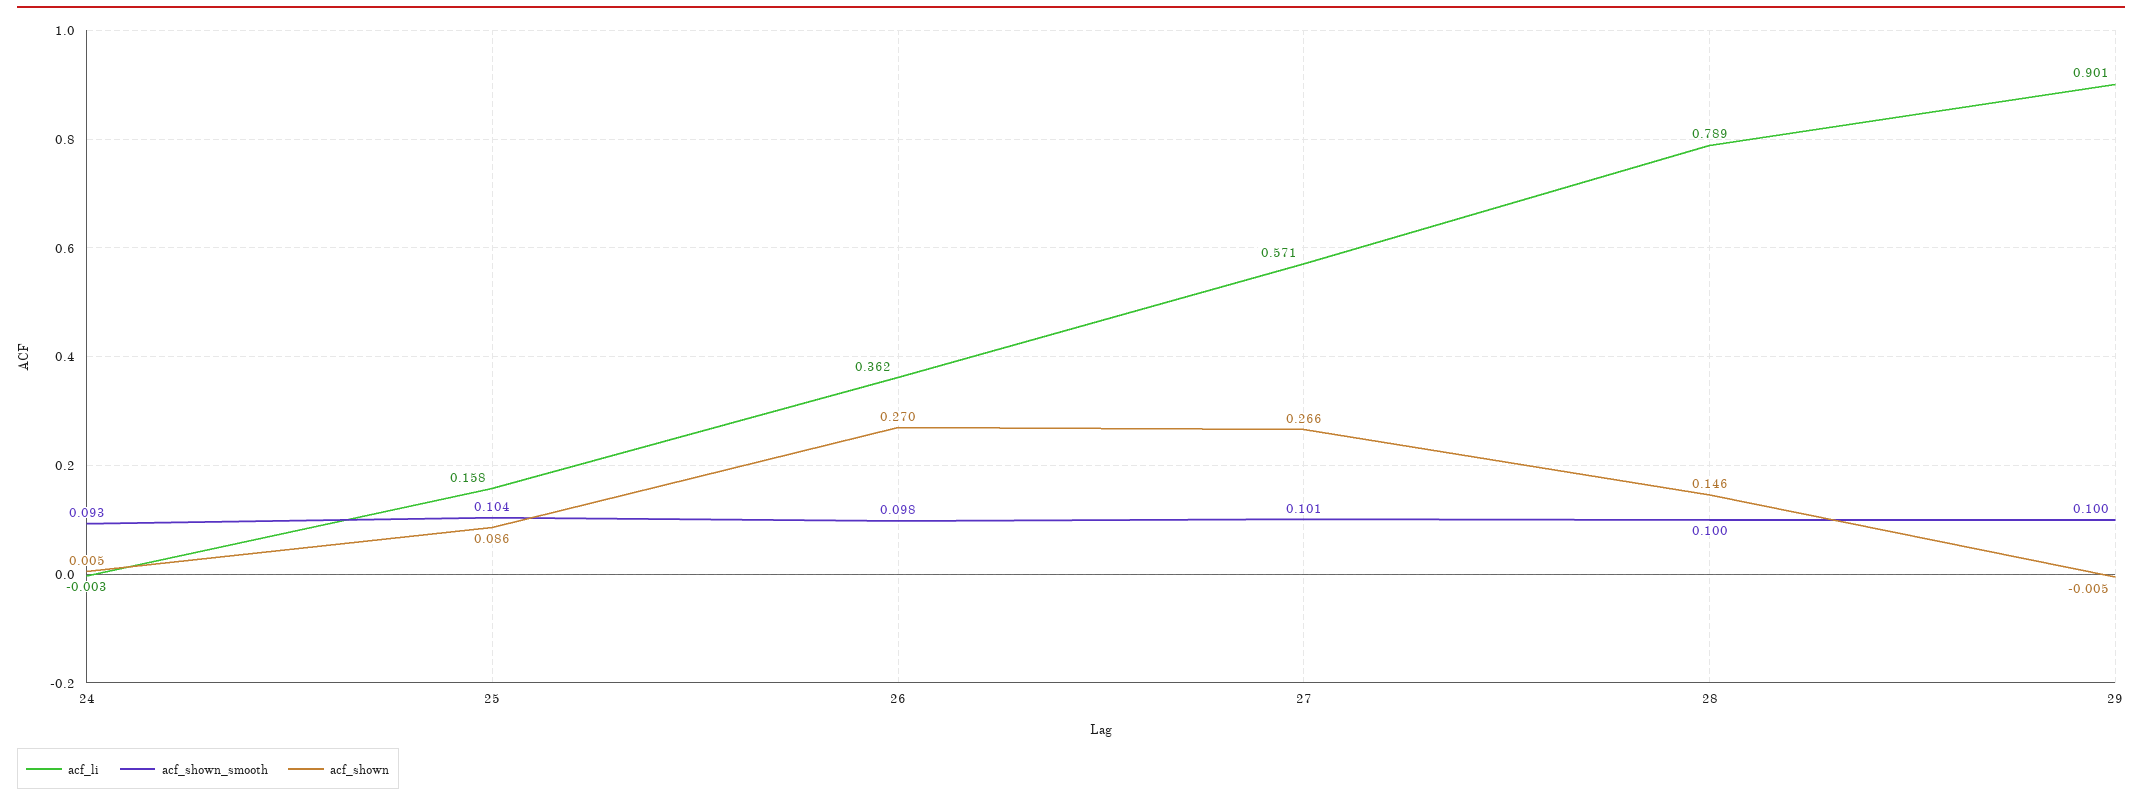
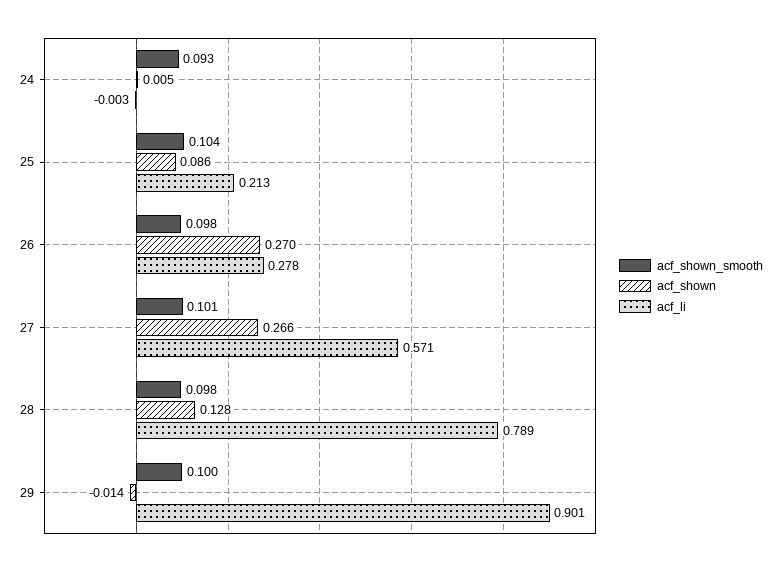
  {
    "acf_li": {
      "24": -0.003,
-     "25": 0.158,
+     "25": 0.213,
-     "26": 0.362,
+     "26": 0.278,
      "27": 0.571,
      "28": 0.789,
      "29": 0.901
    },
    "acf_shown_smooth": {
      "24": 0.093,
      "25": 0.104,
      "26": 0.098,
      "27": 0.101,
-     "28": 0.1,
+     "28": 0.098,
      "29": 0.1
    },
    "acf_shown": {
      "24": 0.005,
      "25": 0.086,
      "26": 0.27,
      "27": 0.266,
-     "28": 0.146,
+     "28": 0.128,
-     "29": -0.005
+     "29": -0.014
    }
  }

